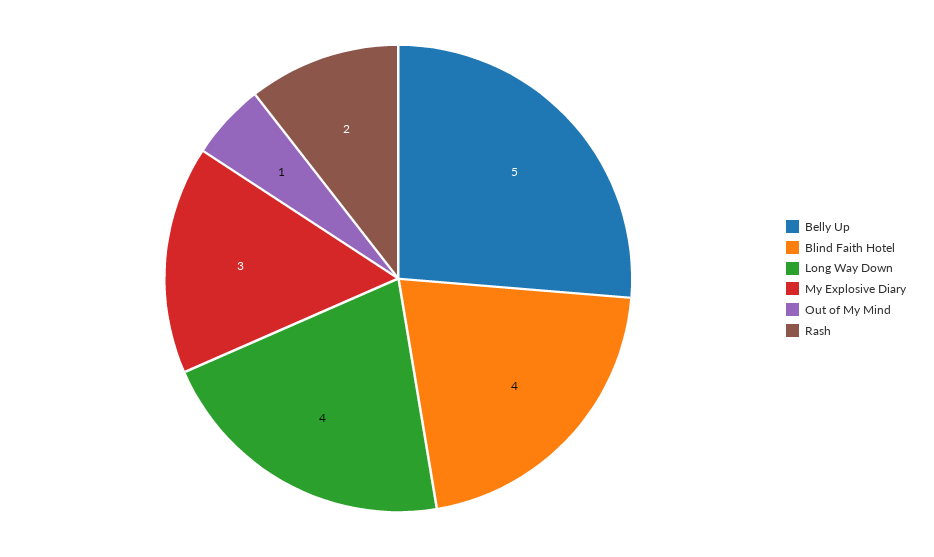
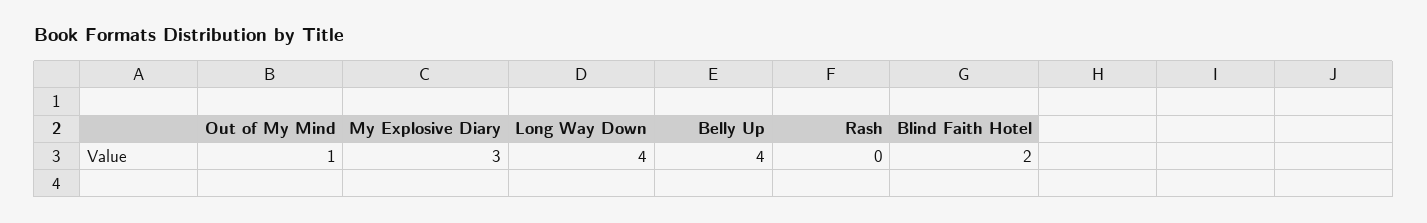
  {
-   "Belly Up": 5,
+   "Belly Up": 4,
-   "Blind Faith Hotel": 4,
+   "Blind Faith Hotel": 2,
    "Long Way Down": 4,
    "My Explosive Diary": 3,
    "Out of My Mind": 1,
-   "Rash": 2
+   "Rash": 0
  }

